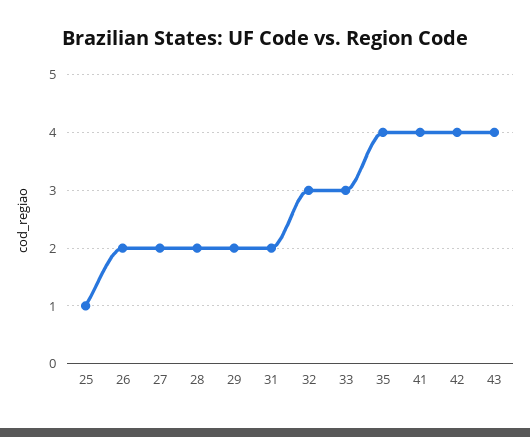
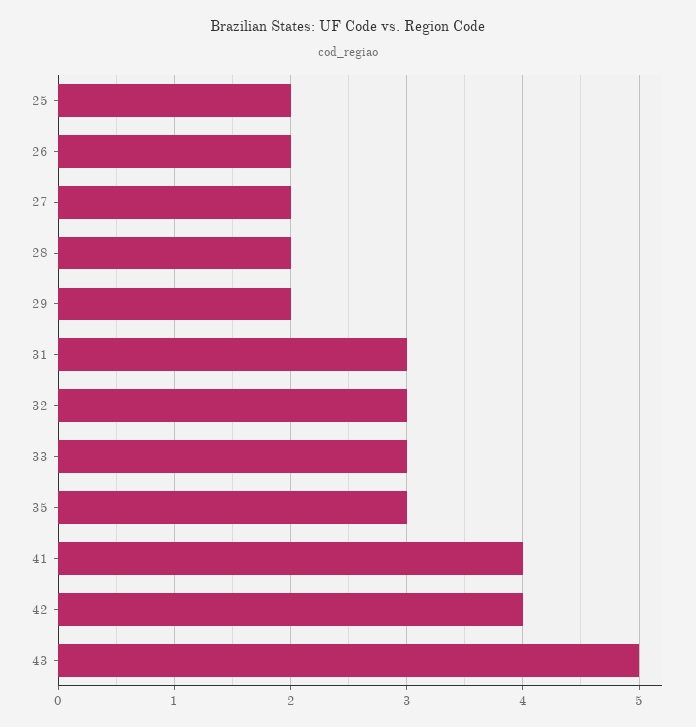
  {
-   "25": 1,
+   "25": 2,
    "26": 2,
    "27": 2,
    "28": 2,
    "29": 2,
-   "31": 2,
+   "31": 3,
    "32": 3,
    "33": 3,
-   "35": 4,
+   "35": 3,
    "41": 4,
    "42": 4,
-   "43": 4
+   "43": 5
  }

